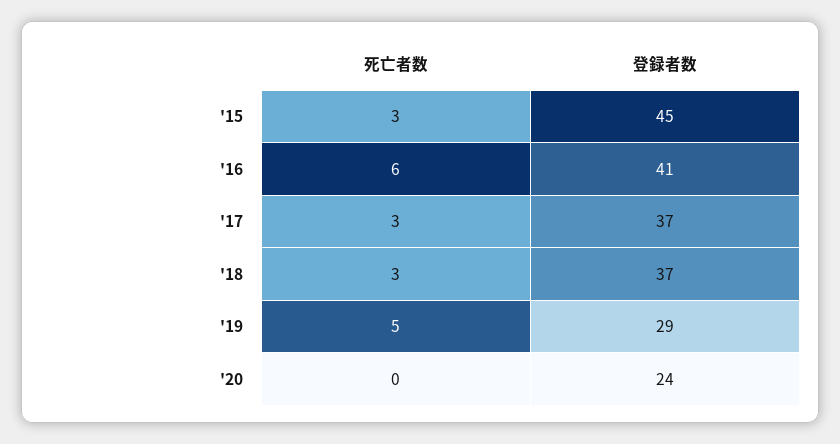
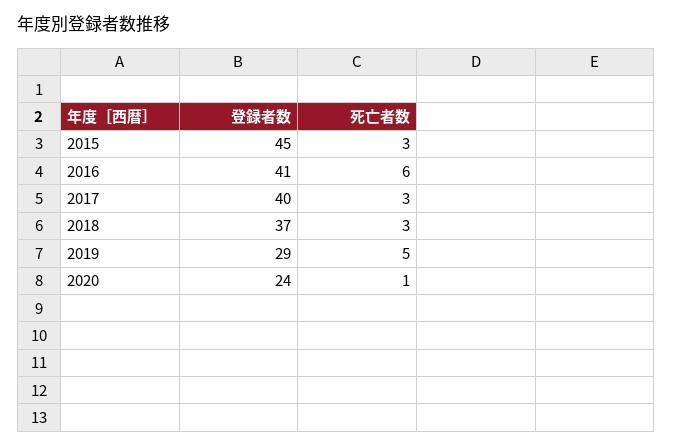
  {
    "死亡者数": {
      "'15": 3,
      "'16": 6,
      "'17": 3,
      "'18": 3,
      "'19": 5,
-     "'20": 0
+     "'20": 1
    },
    "登録者数": {
      "'15": 45,
      "'16": 41,
-     "'17": 37,
+     "'17": 40,
      "'18": 37,
      "'19": 29,
      "'20": 24
    }
  }

